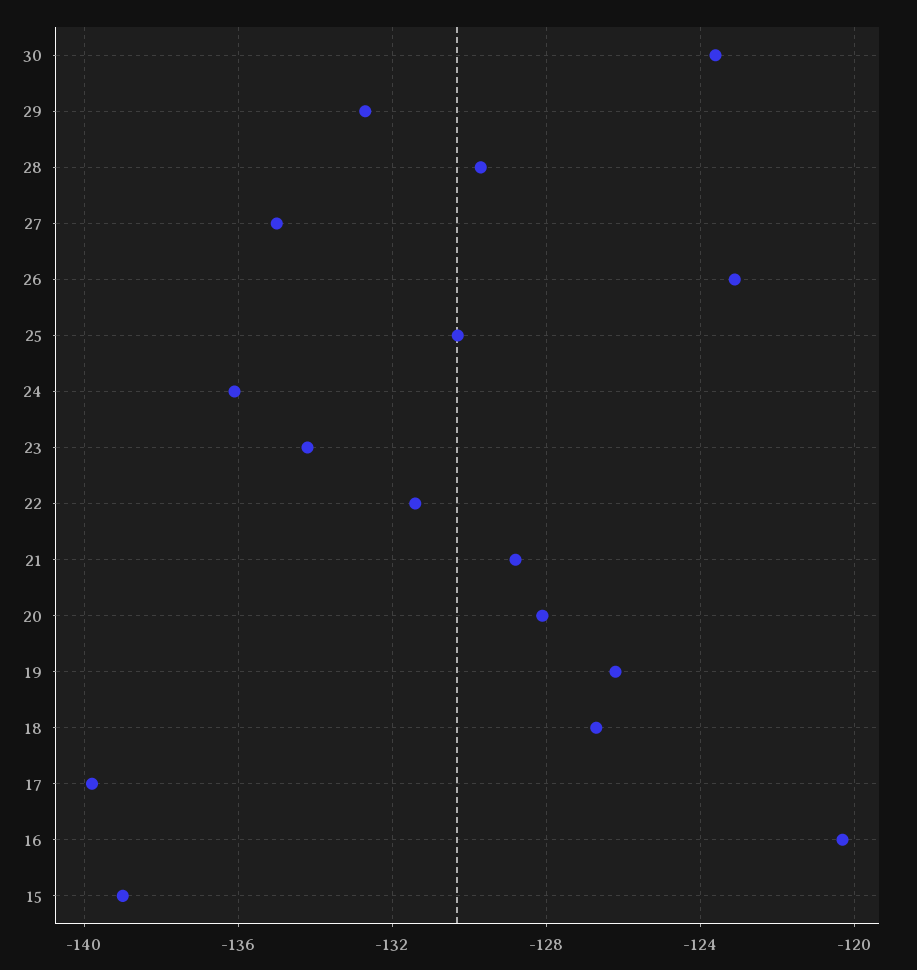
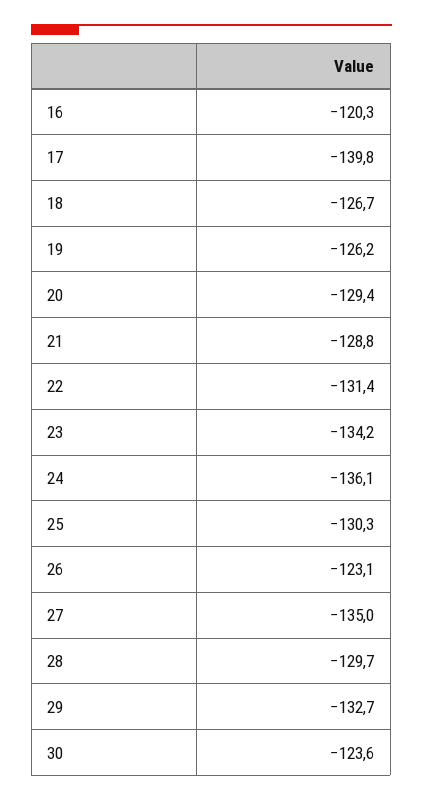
  {
    "30": -123.6,
    "29": -132.7,
    "28": -129.7,
    "27": -135,
    "26": -123.1,
    "25": -130.3,
    "24": -136.1,
    "23": -134.2,
    "22": -131.4,
    "21": -128.8,
-   "20": -128,
+   "20": -129.4,
    "19": -126.2,
    "18": -126.7,
    "17": -139.8,
-   "16": -120.3,
+   "16": -120.3
-   "15": -139
  }

